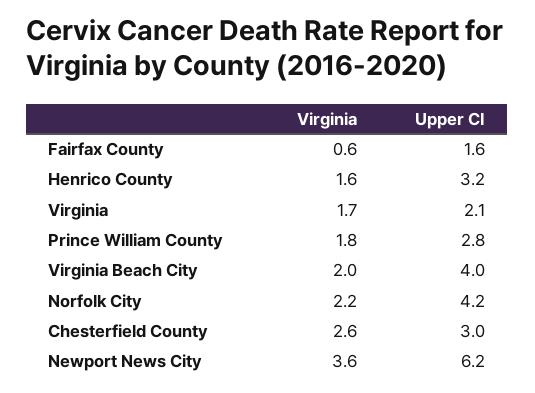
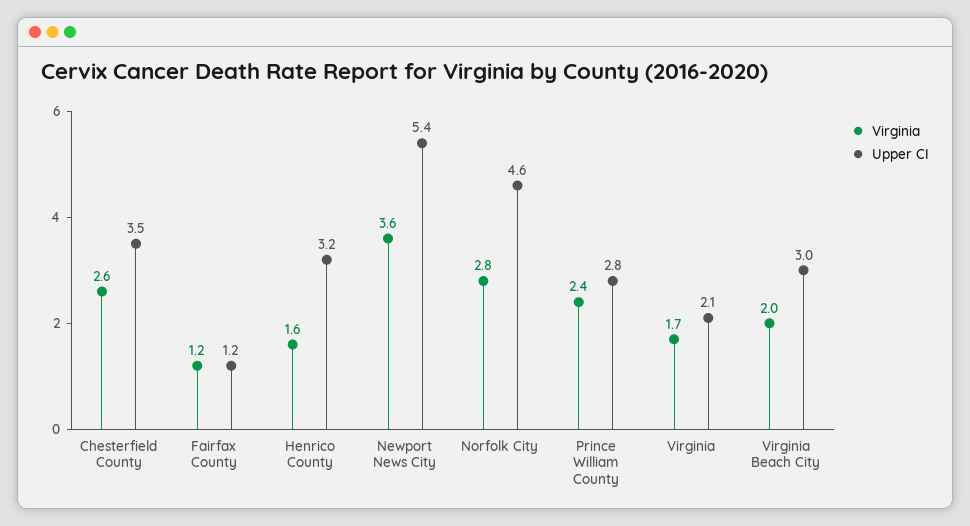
  {
    "Virginia": {
-     "Fairfax County": 0.6,
+     "Fairfax County": 1.2,
      "Henrico County": 1.6,
      "Virginia": 1.7,
-     "Prince William County": 1.8,
+     "Prince William County": 2.4,
      "Virginia Beach City": 2,
-     "Norfolk City": 2.2,
+     "Norfolk City": 2.8,
      "Chesterfield County": 2.6,
      "Newport News City": 3.6
    },
    "Upper CI": {
-     "Fairfax County": 1.6,
+     "Fairfax County": 1.2,
      "Henrico County": 3.2,
      "Virginia": 2.1,
      "Prince William County": 2.8,
-     "Virginia Beach City": 4,
+     "Virginia Beach City": 3,
-     "Norfolk City": 4.2,
+     "Norfolk City": 4.6,
-     "Chesterfield County": 3,
+     "Chesterfield County": 3.5,
-     "Newport News City": 6.2
+     "Newport News City": 5.4
    }
  }

